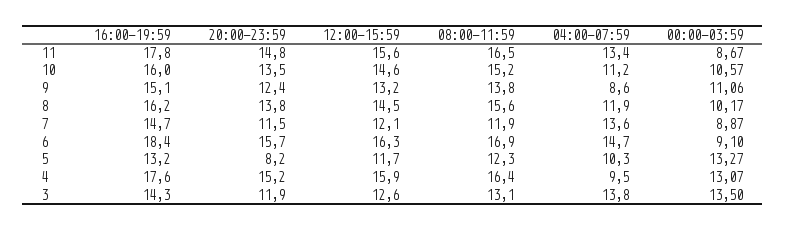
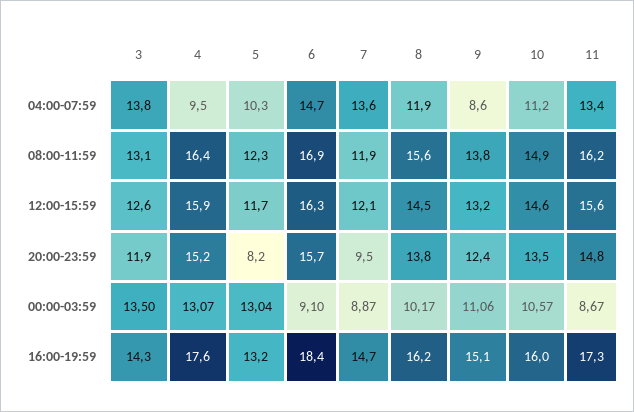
  {
    "16:00-19:59": {
-     "11": 17.8,
+     "11": 17.3,
      "10": 16,
      "9": 15.1,
      "8": 16.2,
      "7": 14.7,
      "6": 18.4,
      "5": 13.2,
      "4": 17.6,
      "3": 14.3
    },
    "20:00-23:59": {
      "11": 14.8,
      "10": 13.5,
      "9": 12.4,
      "8": 13.8,
-     "7": 11.5,
+     "7": 9.5,
      "6": 15.7,
      "5": 8.2,
      "4": 15.2,
      "3": 11.9
    },
    "12:00-15:59": {
      "11": 15.6,
      "10": 14.6,
      "9": 13.2,
      "8": 14.5,
      "7": 12.1,
      "6": 16.3,
      "5": 11.7,
      "4": 15.9,
      "3": 12.6
    },
    "08:00-11:59": {
-     "11": 16.5,
+     "11": 16.2,
-     "10": 15.2,
+     "10": 14.9,
      "9": 13.8,
      "8": 15.6,
      "7": 11.9,
      "6": 16.9,
      "5": 12.3,
      "4": 16.4,
      "3": 13.1
    },
    "04:00-07:59": {
      "11": 13.4,
      "10": 11.2,
      "9": 8.6,
      "8": 11.9,
      "7": 13.6,
      "6": 14.7,
      "5": 10.3,
      "4": 9.5,
      "3": 13.8
    },
    "00:00-03:59": {
      "11": 8.67,
      "10": 10.57,
      "9": 11.06,
      "8": 10.17,
      "7": 8.87,
      "6": 9.1,
-     "5": 13.27,
+     "5": 13.04,
      "4": 13.07,
      "3": 13.5
    }
  }

